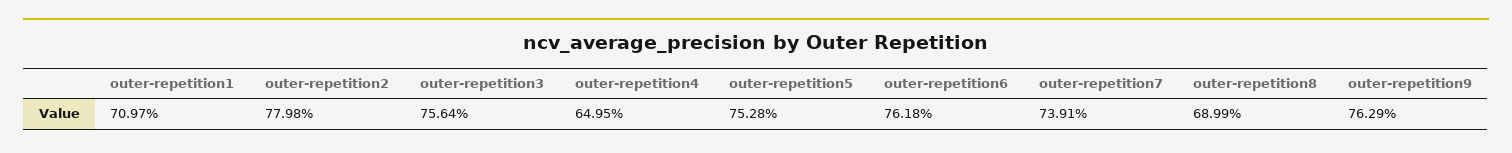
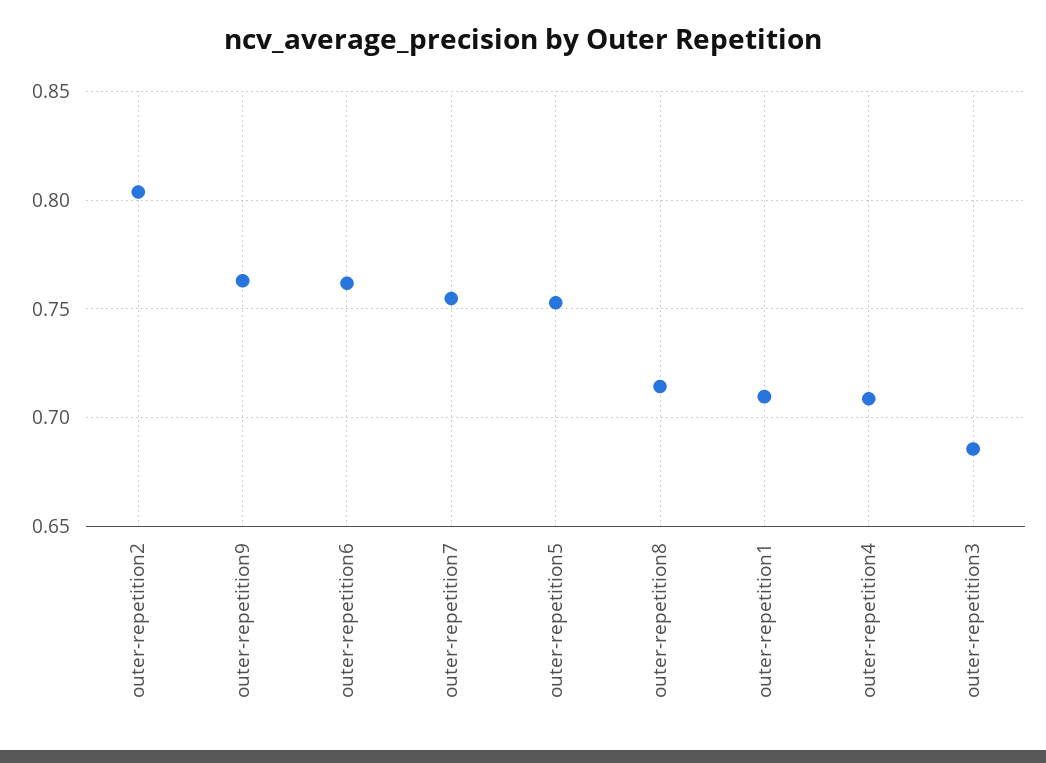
  {
    "outer-repetition1": 0.7097,
-   "outer-repetition2": 0.7798,
+   "outer-repetition2": 0.805,
-   "outer-repetition3": 0.7564,
+   "outer-repetition3": 0.685,
-   "outer-repetition4": 0.6495,
+   "outer-repetition4": 0.71,
    "outer-repetition5": 0.7528,
    "outer-repetition6": 0.7618,
-   "outer-repetition7": 0.7391,
+   "outer-repetition7": 0.755,
-   "outer-repetition8": 0.6899,
+   "outer-repetition8": 0.715,
    "outer-repetition9": 0.7629
  }

